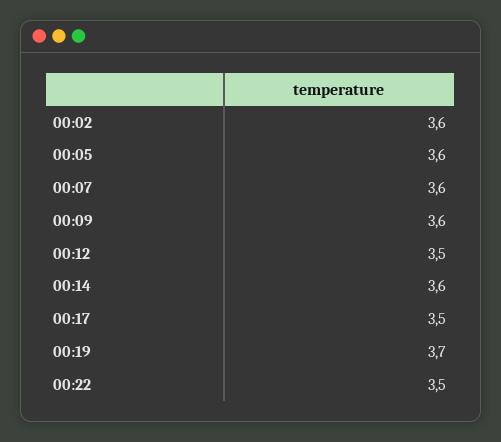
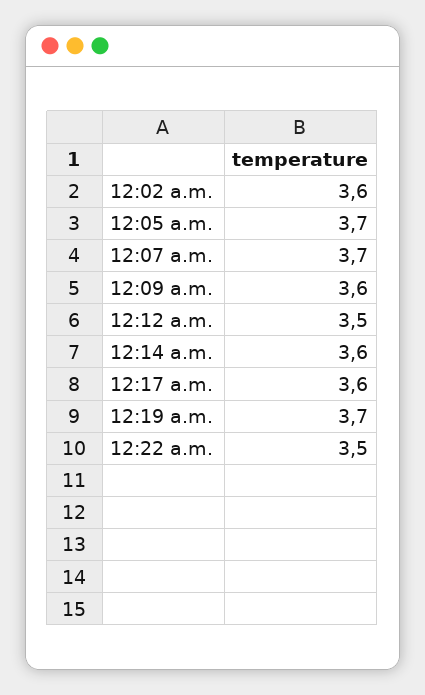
  {
    "00:02": 3.6,
-   "00:05": 3.6,
+   "00:05": 3.7,
-   "00:07": 3.6,
+   "00:07": 3.7,
    "00:09": 3.6,
    "00:12": 3.5,
    "00:14": 3.6,
-   "00:17": 3.5,
+   "00:17": 3.6,
    "00:19": 3.7,
    "00:22": 3.5
  }

